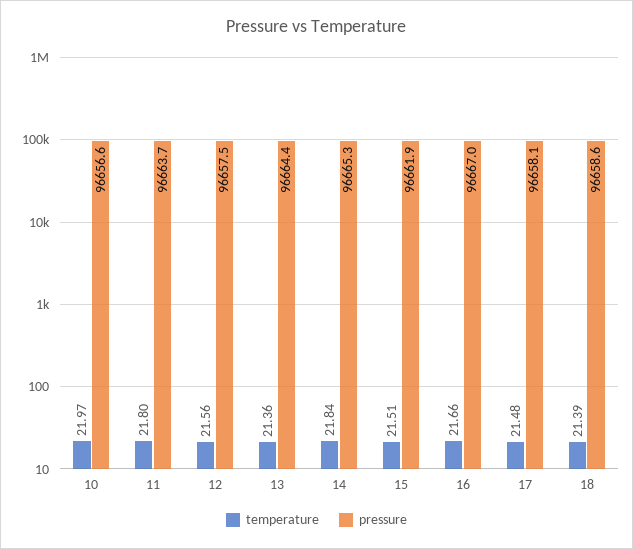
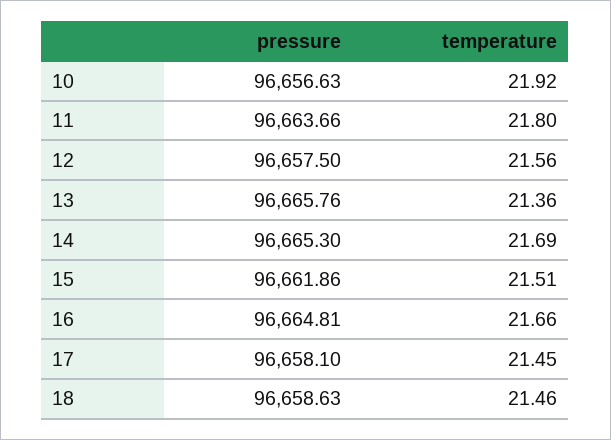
  {
    "temperature": {
-     "10": 21.97,
+     "10": 21.92,
      "11": 21.8,
      "12": 21.56,
      "13": 21.36,
-     "14": 21.84,
+     "14": 21.69,
      "15": 21.51,
      "16": 21.66,
-     "17": 21.48,
+     "17": 21.45,
-     "18": 21.39
+     "18": 21.46
    },
    "pressure": {
      "10": 96656.63,
      "11": 96663.66,
      "12": 96657.5,
-     "13": 96664.4,
+     "13": 96665.76,
      "14": 96665.3,
      "15": 96661.86,
-     "16": 96667,
+     "16": 96664.81,
      "17": 96658.1,
      "18": 96658.63
    }
  }

